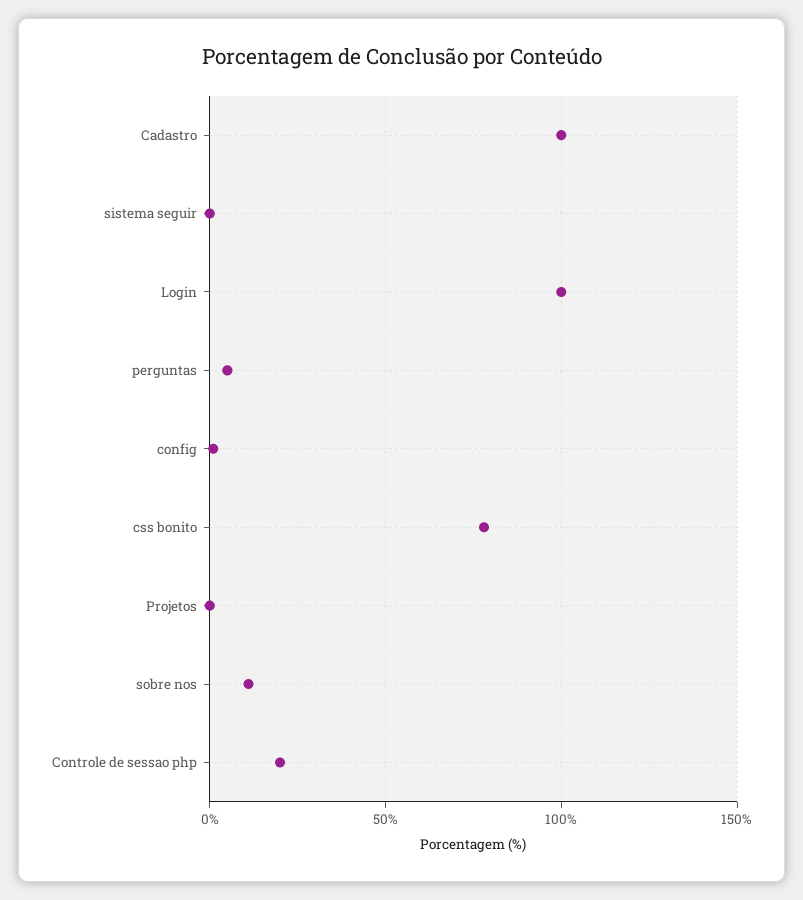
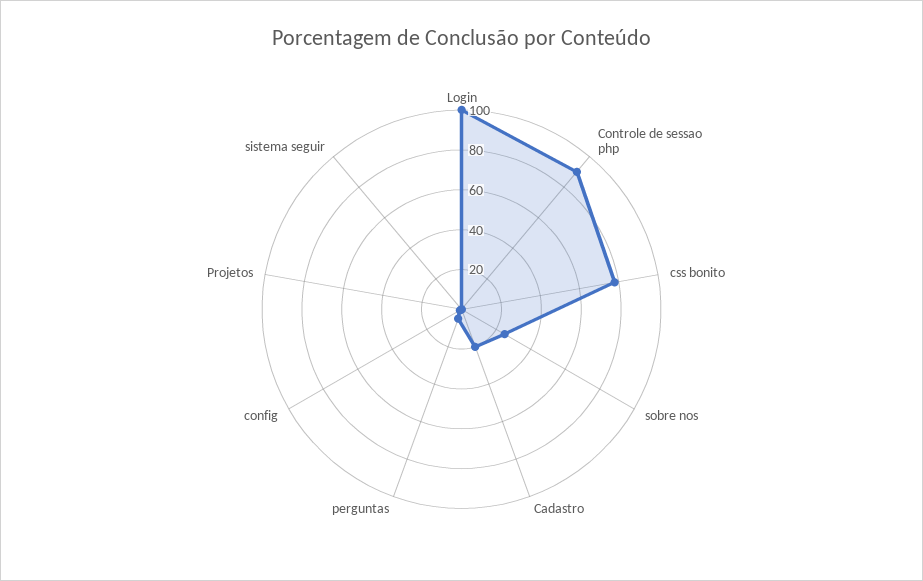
  {
-   "Cadastro": 100,
+   "Cadastro": 20,
    "sistema seguir": 0,
    "Login": 100,
    "perguntas": 5,
    "config": 0,
    "css bonito": 80,
    "Projetos": 0,
-   "sobre nos": 10,
+   "sobre nos": 25,
-   "Controle de sessao php": 20
+   "Controle de sessao php": 90
  }

